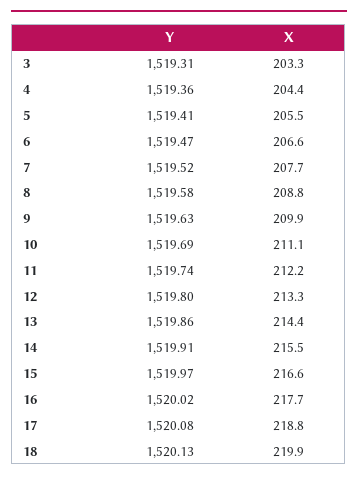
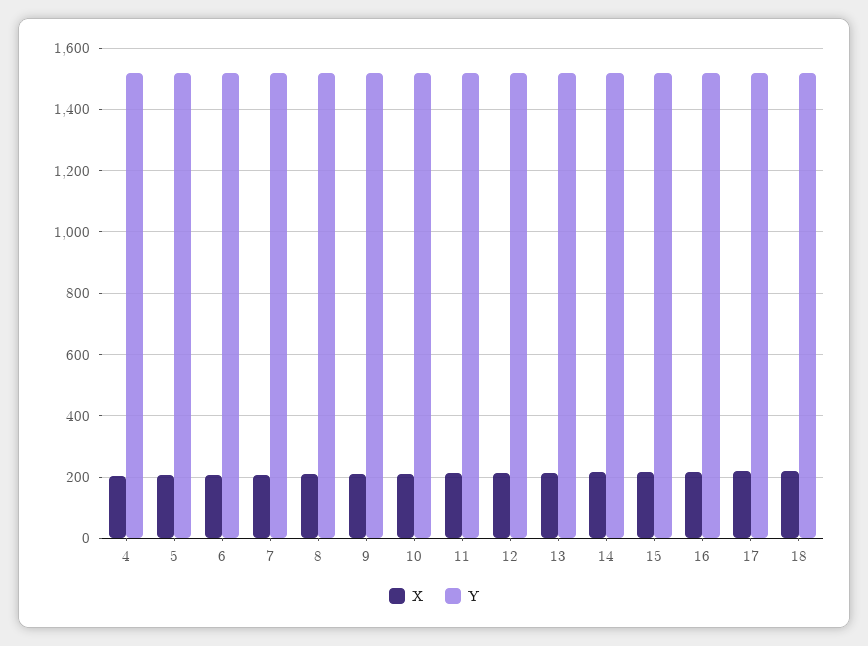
  {
    "Y": {
-     "3": 1519.31,
      "4": 1519.36,
      "5": 1519.41,
      "6": 1519.47,
      "7": 1519.52,
      "8": 1519.58,
      "9": 1519.63,
      "10": 1519.69,
      "11": 1519.74,
      "12": 1519.8,
      "13": 1519.86,
      "14": 1519.91,
      "15": 1519.97,
      "16": 1520.02,
      "17": 1520.08,
      "18": 1520.13
    },
    "X": {
-     "3": 203.3,
      "4": 204.4,
      "5": 205.5,
      "6": 206.6,
      "7": 207.7,
      "8": 208.8,
      "9": 209.9,
      "10": 211.1,
      "11": 212.2,
      "12": 213.3,
      "13": 214.4,
      "14": 215.5,
      "15": 216.6,
      "16": 217.7,
      "17": 218.8,
      "18": 219.9
    }
  }

